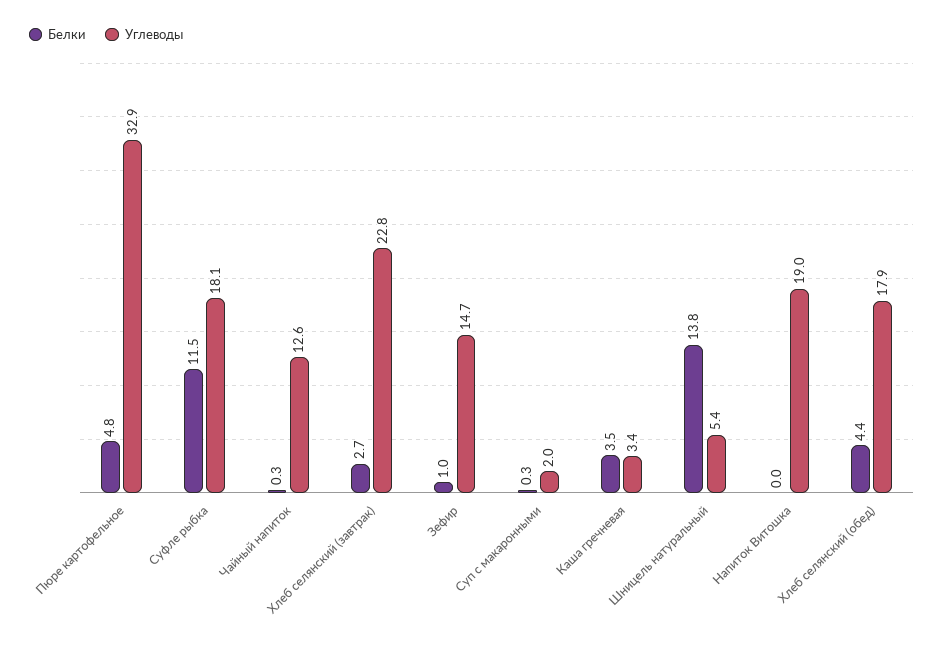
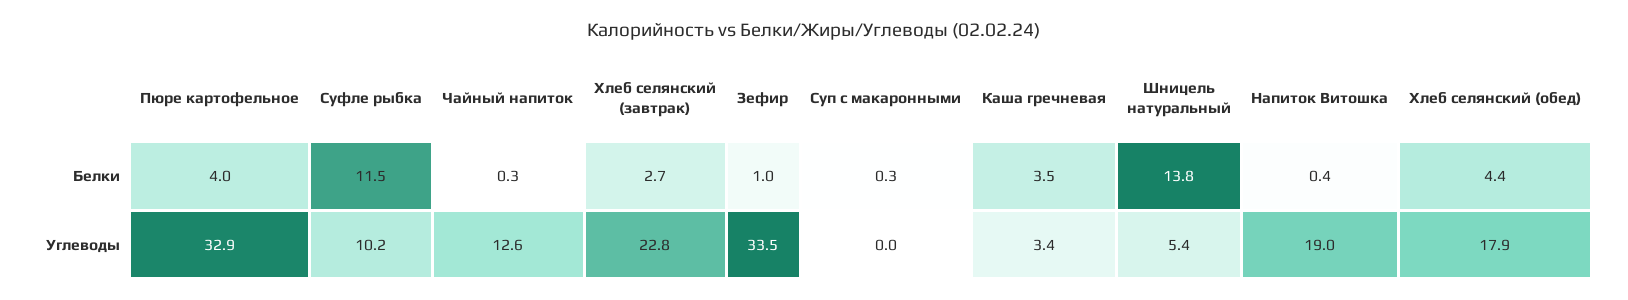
  {
    "Белки": {
-     "Пюре картофельное": 4.8,
+     "Пюре картофельное": 4,
      "Суфле рыбка": 11.5,
      "Чайный напиток": 0.3,
      "Хлеб селянский (завтрак)": 2.7,
      "Зефир": 1,
      "Суп с макаронными": 0.3,
      "Каша гречневая": 3.5,
      "Шницель натуральный": 13.8,
-     "Напиток Витошка": 0,
+     "Напиток Витошка": 0.4,
      "Хлеб селянский (обед)": 4.4
    },
    "Углеводы": {
      "Пюре картофельное": 32.9,
-     "Суфле рыбка": 18.1,
+     "Суфле рыбка": 10.2,
      "Чайный напиток": 12.6,
      "Хлеб селянский (завтрак)": 22.8,
-     "Зефир": 14.7,
+     "Зефир": 33.5,
-     "Суп с макаронными": 2,
+     "Суп с макаронными": 0,
      "Каша гречневая": 3.4,
      "Шницель натуральный": 5.4,
      "Напиток Витошка": 19,
      "Хлеб селянский (обед)": 17.9
    }
  }

